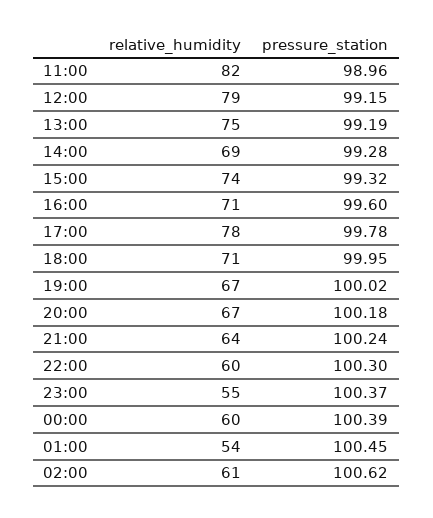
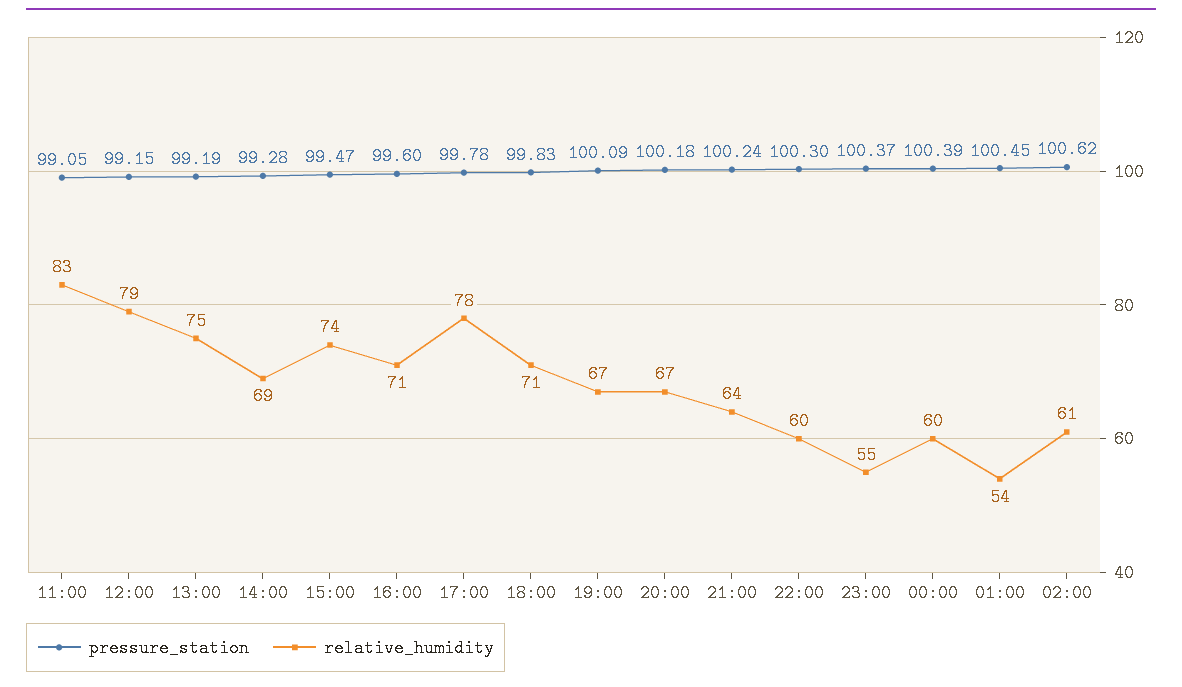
  {
    "relative_humidity": {
-     "11:00": 82,
+     "11:00": 83,
      "12:00": 79,
      "13:00": 75,
      "14:00": 69,
      "15:00": 74,
      "16:00": 71,
      "17:00": 78,
      "18:00": 71,
      "19:00": 67,
      "20:00": 67,
      "21:00": 64,
      "22:00": 60,
      "23:00": 55,
      "00:00": 60,
      "01:00": 54,
      "02:00": 61
    },
    "pressure_station": {
-     "11:00": 98.96,
+     "11:00": 99.05,
      "12:00": 99.15,
      "13:00": 99.19,
      "14:00": 99.28,
-     "15:00": 99.32,
+     "15:00": 99.47,
      "16:00": 99.6,
      "17:00": 99.78,
-     "18:00": 99.95,
+     "18:00": 99.83,
-     "19:00": 100.02,
+     "19:00": 100.09,
      "20:00": 100.18,
      "21:00": 100.24,
      "22:00": 100.3,
      "23:00": 100.37,
      "00:00": 100.39,
      "01:00": 100.45,
      "02:00": 100.62
    }
  }

